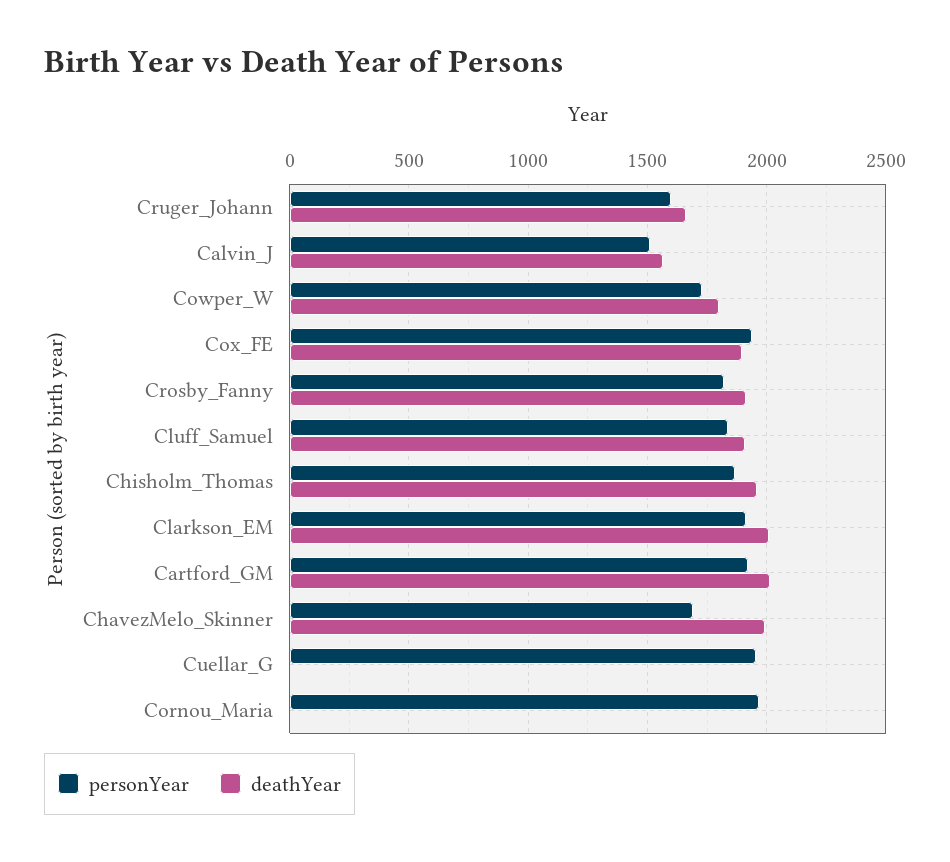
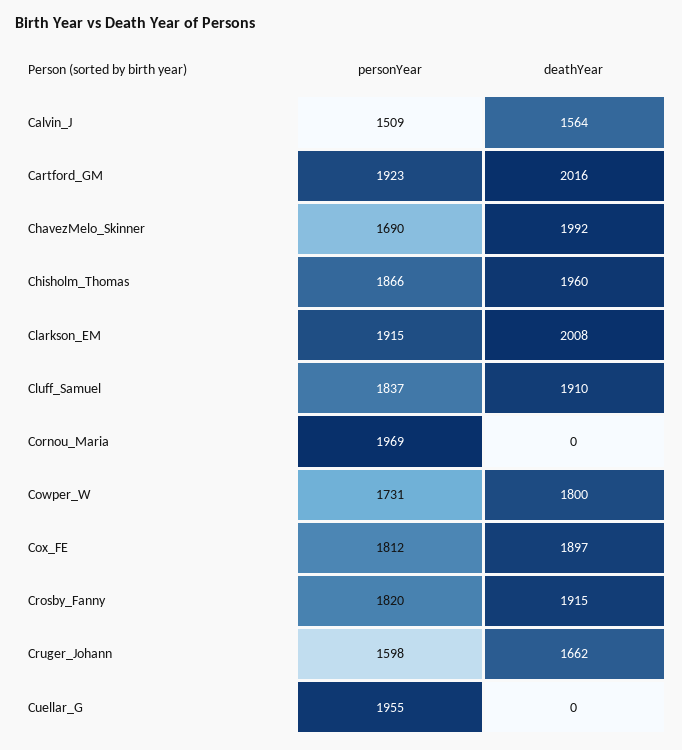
  {
    "personYear": {
      "Cruger_Johann": 1598,
      "Calvin_J": 1509,
      "Cowper_W": 1731,
-     "Cox_FE": 1950,
+     "Cox_FE": 1812,
      "Crosby_Fanny": 1820,
      "Cluff_Samuel": 1837,
      "Chisholm_Thomas": 1866,
      "Clarkson_EM": 1915,
      "Cartford_GM": 1923,
      "ChavezMelo_Skinner": 1690,
      "Cuellar_G": 1955,
      "Cornou_Maria": 1969
    },
    "deathYear": {
      "Cruger_Johann": 1662,
      "Calvin_J": 1564,
      "Cowper_W": 1800,
      "Cox_FE": 1897,
      "Crosby_Fanny": 1915,
      "Cluff_Samuel": 1910,
      "Chisholm_Thomas": 1960,
      "Clarkson_EM": 2008,
      "Cartford_GM": 2016,
      "ChavezMelo_Skinner": 1992,
      "Cuellar_G": 0,
      "Cornou_Maria": 0
    }
  }

